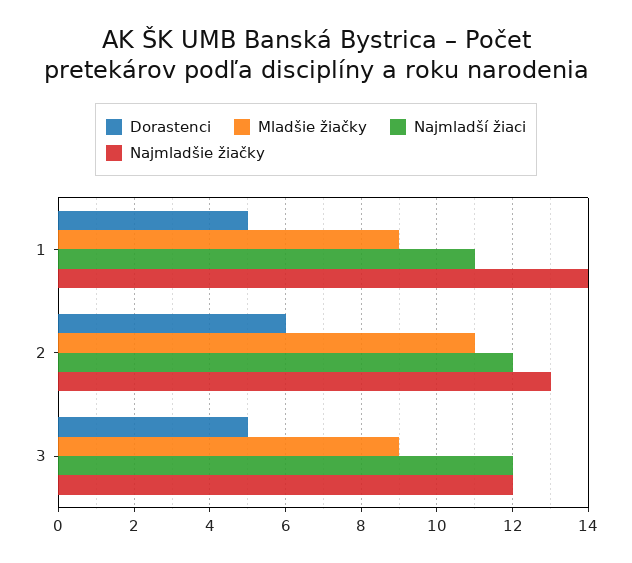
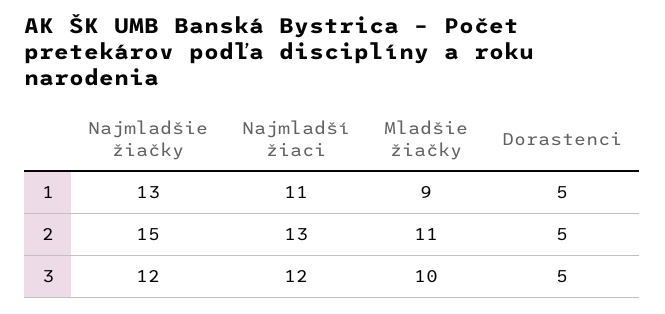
  {
    "Dorastenci": {
      "1": 5,
-     "2": 6,
+     "2": 5,
      "3": 5
    },
    "Mladšie žiačky": {
      "1": 9,
      "2": 11,
-     "3": 9
+     "3": 10
    },
    "Najmladší žiaci": {
      "1": 11,
-     "2": 12,
+     "2": 13,
      "3": 12
    },
    "Najmladšie žiačky": {
-     "1": 14,
+     "1": 13,
-     "2": 13,
+     "2": 15,
      "3": 12
    }
  }

